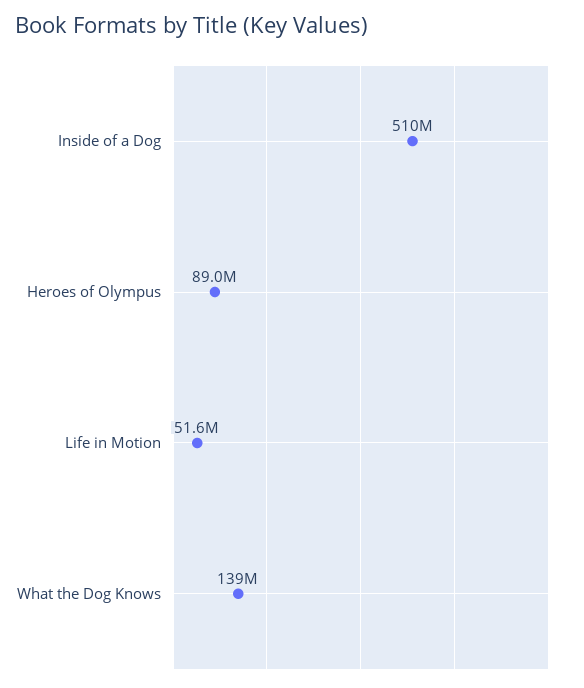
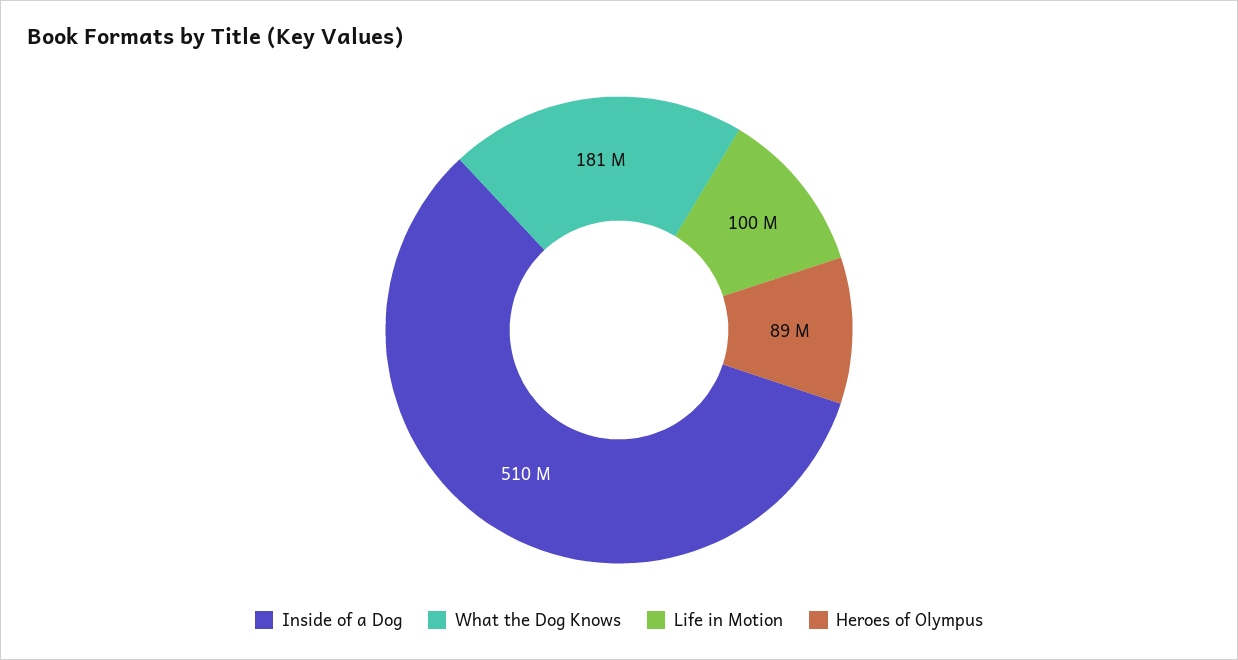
  {
    "Inside of a Dog": 510000000,
    "Heroes of Olympus": 89000000,
-   "Life in Motion": 51600000,
+   "Life in Motion": 100000000,
-   "What the Dog Knows": 139000000
+   "What the Dog Knows": 181000000
  }

